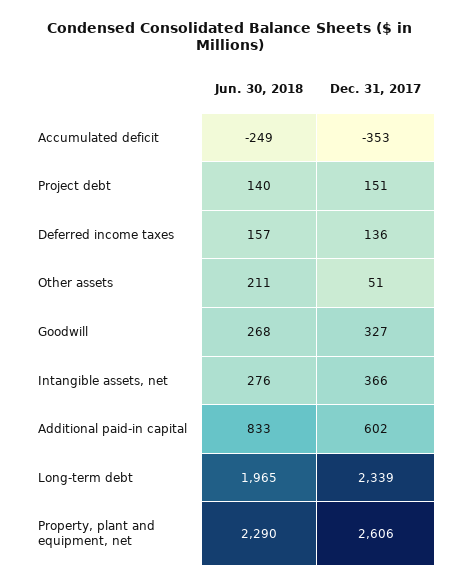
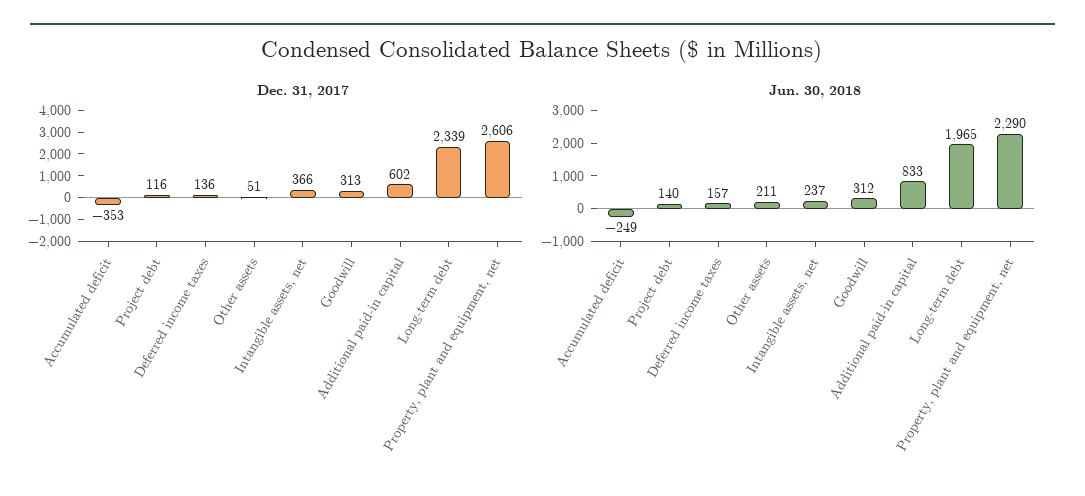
  {
    "Jun. 30, 2018": {
      "Accumulated deficit": -249,
      "Project debt": 140,
      "Deferred income taxes": 157,
      "Other assets": 211,
-     "Goodwill": 268,
+     "Goodwill": 312,
-     "Intangible assets, net": 276,
+     "Intangible assets, net": 237,
      "Additional paid-in capital": 833,
      "Long-term debt": 1965,
      "Property, plant and equipment, net": 2290
    },
    "Dec. 31, 2017": {
      "Accumulated deficit": -353,
-     "Project debt": 151,
+     "Project debt": 116,
      "Deferred income taxes": 136,
      "Other assets": 51,
-     "Goodwill": 327,
+     "Goodwill": 313,
      "Intangible assets, net": 366,
      "Additional paid-in capital": 602,
      "Long-term debt": 2339,
      "Property, plant and equipment, net": 2606
    }
  }

